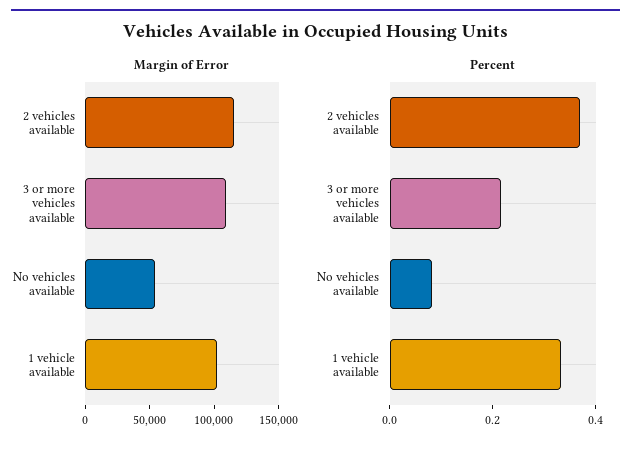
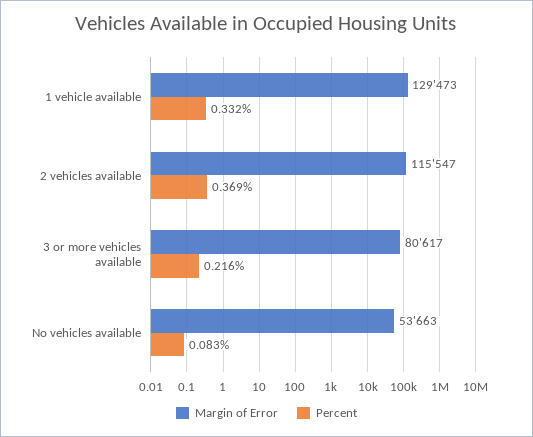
  {
    "Margin of Error": {
      "2 vehicles available": 115547,
-     "3 or more vehicles available": 110000,
+     "3 or more vehicles available": 80617,
      "No vehicles available": 53663,
-     "1 vehicle available": 100000
+     "1 vehicle available": 129473
    },
    "Percent": {
      "2 vehicles available": 0.369,
      "3 or more vehicles available": 0.216,
      "No vehicles available": 0.083,
      "1 vehicle available": 0.332
    }
  }

